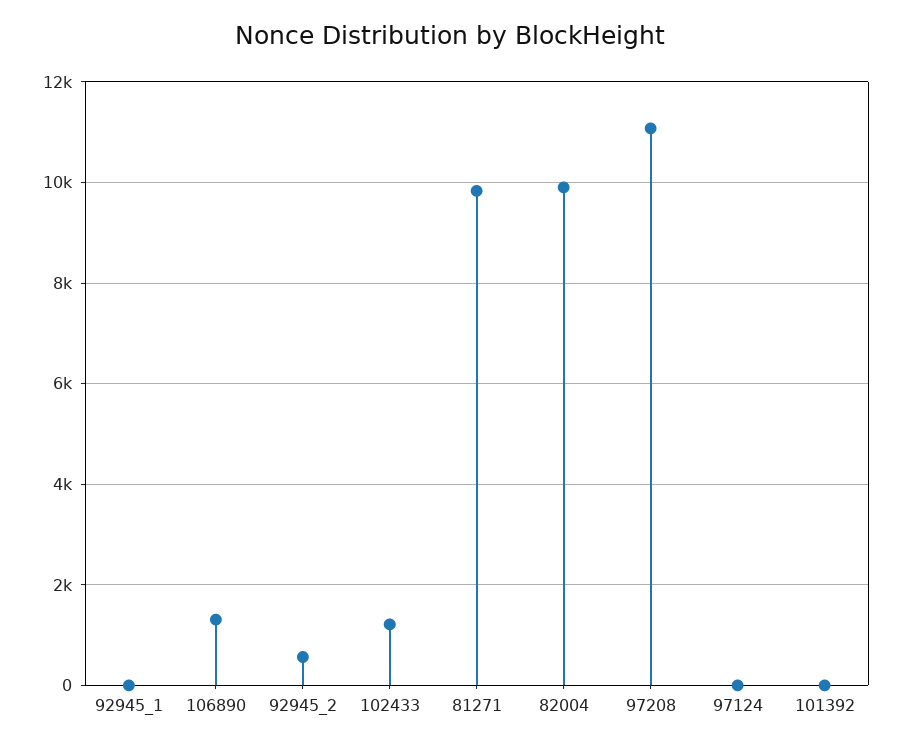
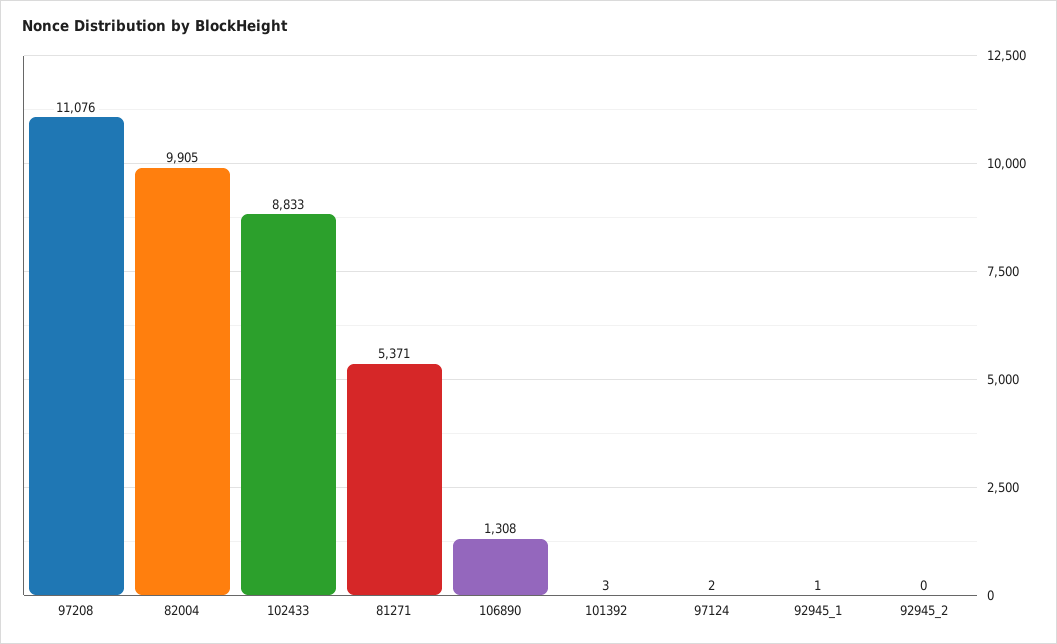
  {
    "92945_1": 1,
    "106890": 1308,
-   "92945_2": 600,
+   "92945_2": 0,
-   "102433": 1200,
+   "102433": 8833,
-   "81271": 9800,
+   "81271": 5371,
    "82004": 9905,
    "97208": 11076,
    "97124": 2,
    "101392": 3
  }

